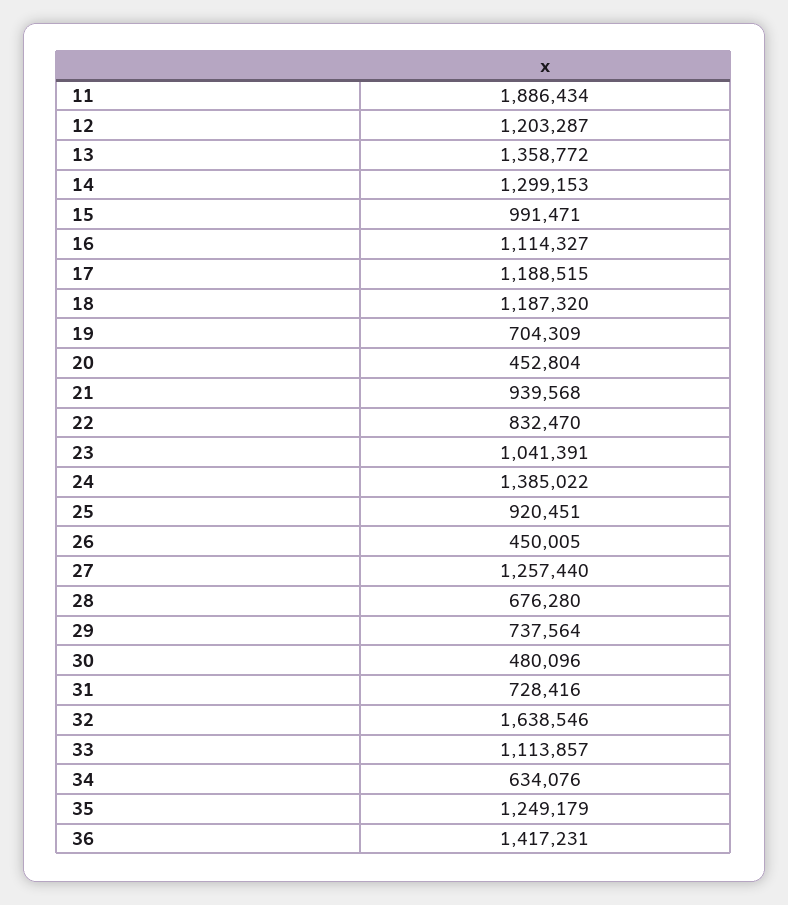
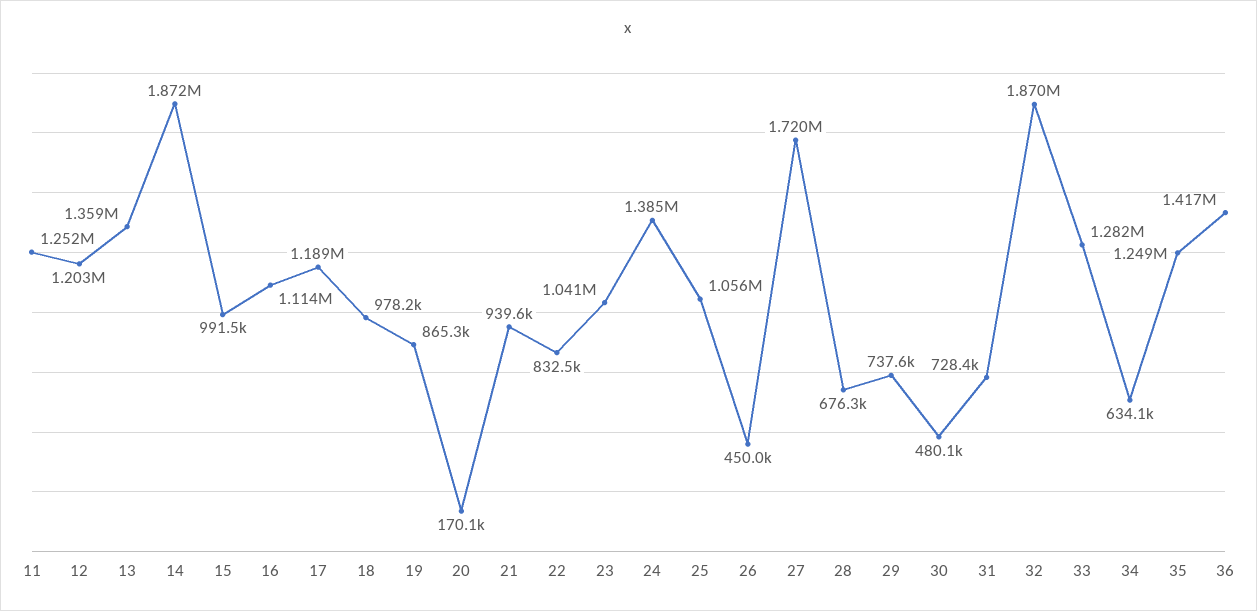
  {
-   "11": 1886434,
+   "11": 1252000,
    "12": 1203287,
    "13": 1358772,
-   "14": 1299153,
+   "14": 1872000,
    "15": 991471,
    "16": 1114327,
    "17": 1188515,
-   "18": 1187320,
+   "18": 978200,
-   "19": 704309,
+   "19": 865300,
-   "20": 452804,
+   "20": 170100,
    "21": 939568,
    "22": 832470,
    "23": 1041391,
    "24": 1385022,
-   "25": 920451,
+   "25": 1056000,
    "26": 450005,
-   "27": 1257440,
+   "27": 1720000,
    "28": 676280,
    "29": 737564,
    "30": 480096,
    "31": 728416,
-   "32": 1638546,
+   "32": 1870000,
-   "33": 1113857,
+   "33": 1282000,
    "34": 634076,
    "35": 1249179,
    "36": 1417231
  }

